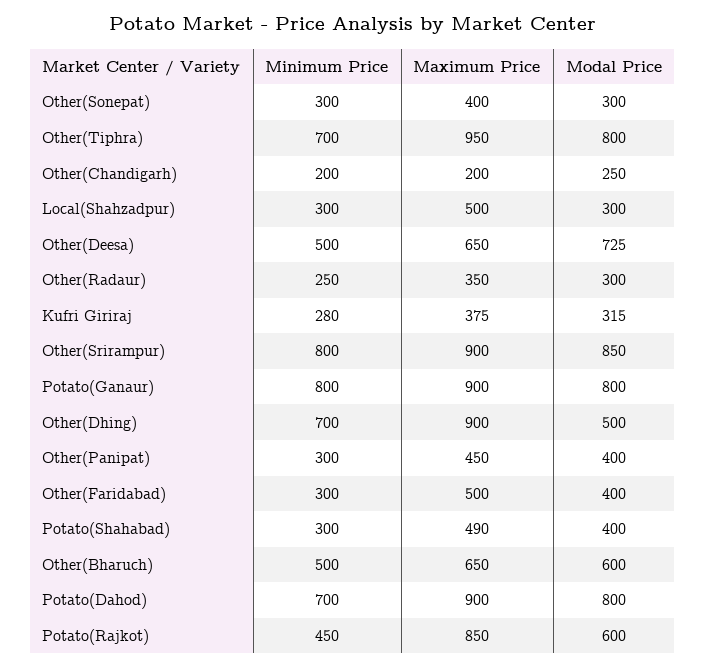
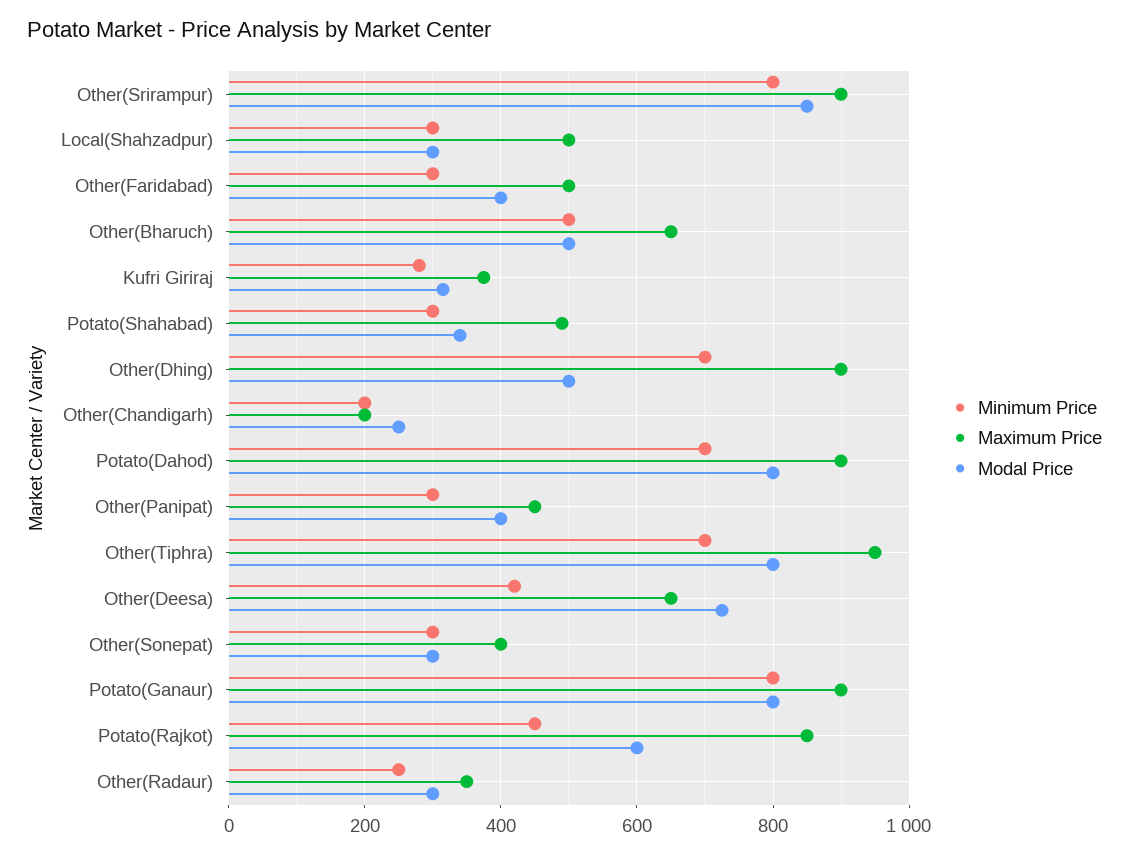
  {
    "Minimum Price": {
      "Other(Sonepat)": 300,
      "Other(Tiphra)": 700,
      "Other(Chandigarh)": 200,
      "Local(Shahzadpur)": 300,
-     "Other(Deesa)": 500,
+     "Other(Deesa)": 420,
      "Other(Radaur)": 250,
      "Kufri Giriraj": 280,
      "Other(Srirampur)": 800,
      "Potato(Ganaur)": 800,
      "Other(Dhing)": 700,
      "Other(Panipat)": 300,
      "Other(Faridabad)": 300,
      "Potato(Shahabad)": 300,
      "Other(Bharuch)": 500,
      "Potato(Dahod)": 700,
      "Potato(Rajkot)": 450
    },
    "Maximum Price": {
      "Other(Sonepat)": 400,
      "Other(Tiphra)": 950,
      "Other(Chandigarh)": 200,
      "Local(Shahzadpur)": 500,
      "Other(Deesa)": 650,
      "Other(Radaur)": 350,
      "Kufri Giriraj": 375,
      "Other(Srirampur)": 900,
      "Potato(Ganaur)": 900,
      "Other(Dhing)": 900,
      "Other(Panipat)": 450,
      "Other(Faridabad)": 500,
      "Potato(Shahabad)": 490,
      "Other(Bharuch)": 650,
      "Potato(Dahod)": 900,
      "Potato(Rajkot)": 850
    },
    "Modal Price": {
      "Other(Sonepat)": 300,
      "Other(Tiphra)": 800,
      "Other(Chandigarh)": 250,
      "Local(Shahzadpur)": 300,
      "Other(Deesa)": 725,
      "Other(Radaur)": 300,
      "Kufri Giriraj": 315,
      "Other(Srirampur)": 850,
      "Potato(Ganaur)": 800,
      "Other(Dhing)": 500,
      "Other(Panipat)": 400,
      "Other(Faridabad)": 400,
-     "Potato(Shahabad)": 400,
+     "Potato(Shahabad)": 340,
-     "Other(Bharuch)": 600,
+     "Other(Bharuch)": 500,
      "Potato(Dahod)": 800,
      "Potato(Rajkot)": 600
    }
  }

